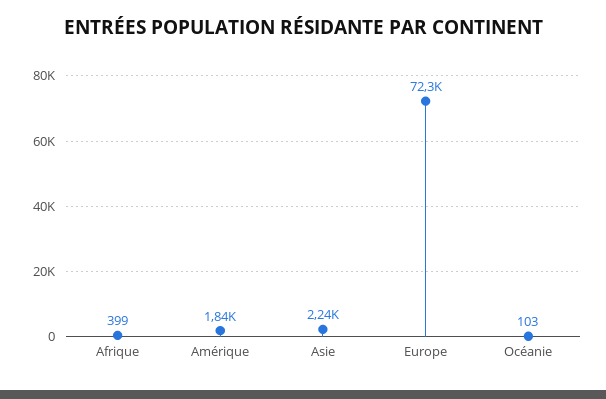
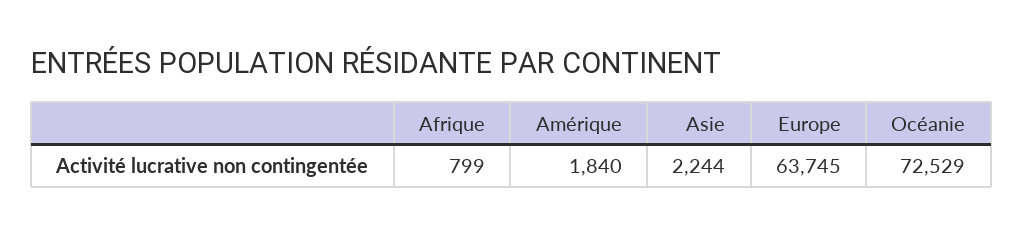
  {
-   "Afrique": 399,
+   "Afrique": 799,
    "Amérique": 1840,
    "Asie": 2244,
-   "Europe": 72300,
+   "Europe": 63745,
-   "Océanie": 103
+   "Océanie": 72529
  }

